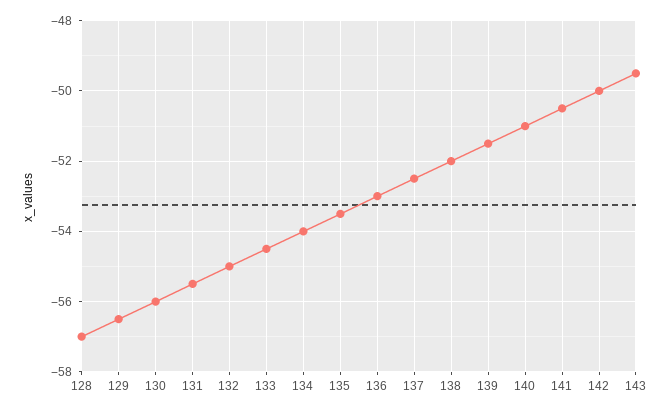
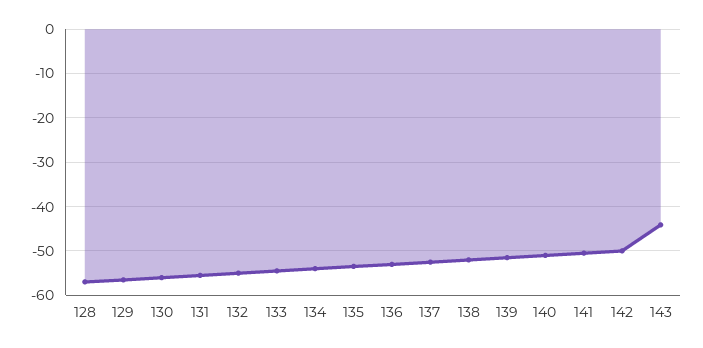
  {
    "128": -57,
    "129": -56.5,
    "130": -56,
    "131": -55.5,
    "132": -55,
    "133": -54.5,
    "134": -54,
    "135": -53.5,
    "136": -53,
    "137": -52.5,
    "138": -52,
    "139": -51.5,
    "140": -51,
    "141": -50.5,
    "142": -50,
-   "143": -49.5
+   "143": -44
  }

